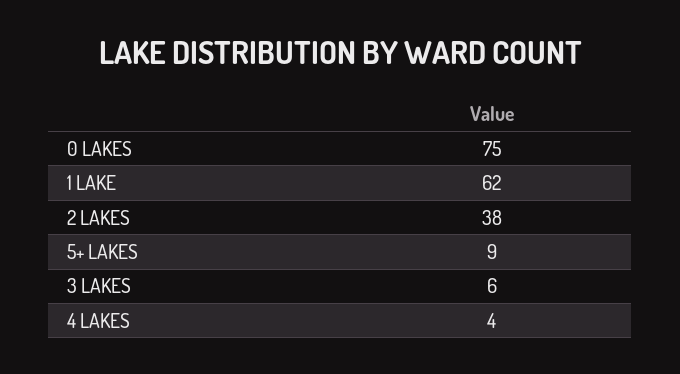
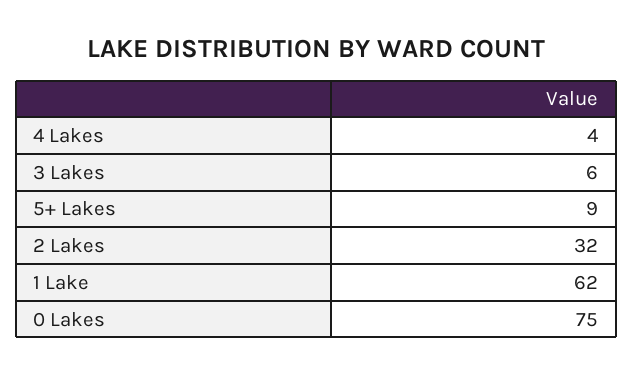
  {
    "0 LAKES": 75,
    "1 LAKE": 62,
-   "2 LAKES": 38,
+   "2 LAKES": 32,
    "5+ LAKES": 9,
    "3 LAKES": 6,
    "4 LAKES": 4
  }

